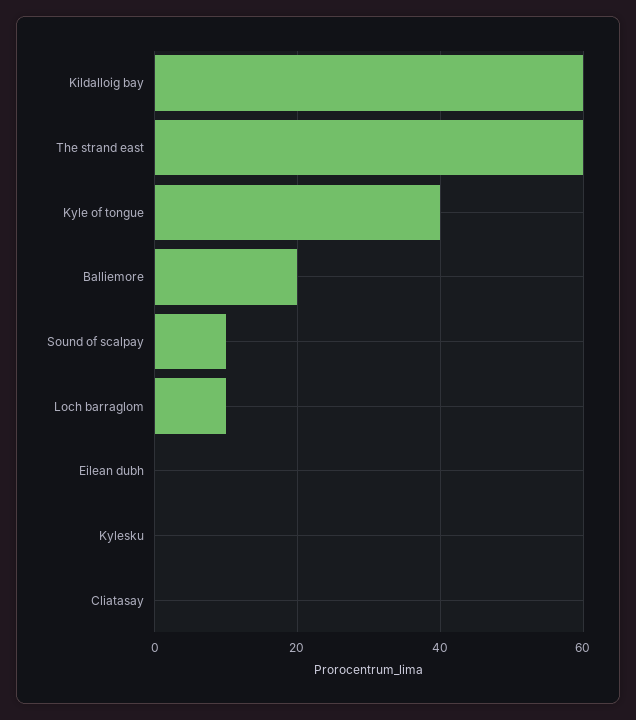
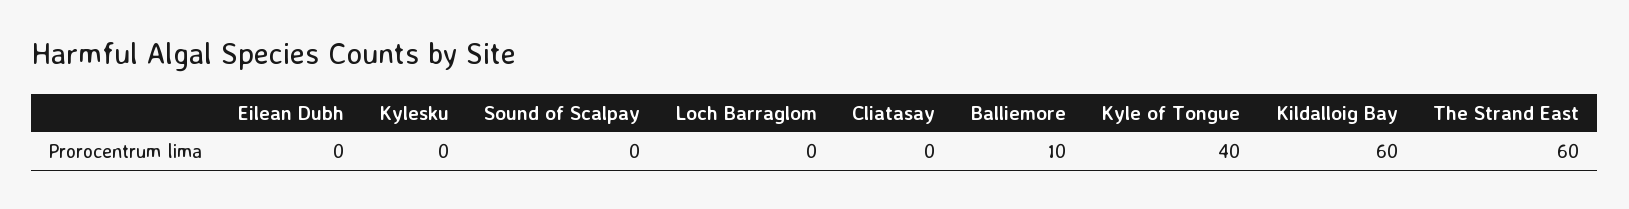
  {
    "Kildalloig bay": 60,
    "The strand east": 60,
    "Kyle of tongue": 40,
-   "Balliemore": 20,
+   "Balliemore": 10,
-   "Sound of scalpay": 10,
+   "Sound of scalpay": 0,
-   "Loch barraglom": 10,
+   "Loch barraglom": 0,
    "Eilean dubh": 0,
    "Kylesku": 0,
    "Cliatasay": 0
  }

